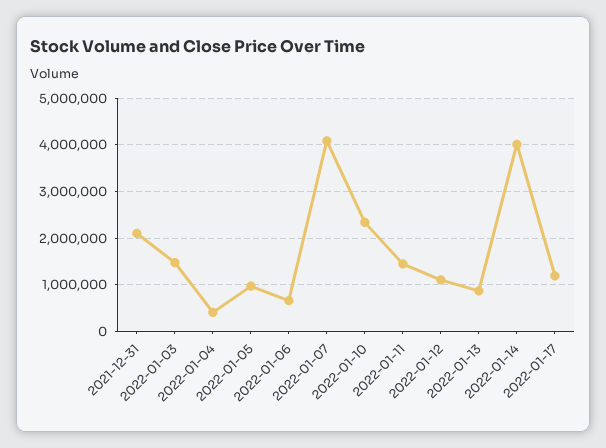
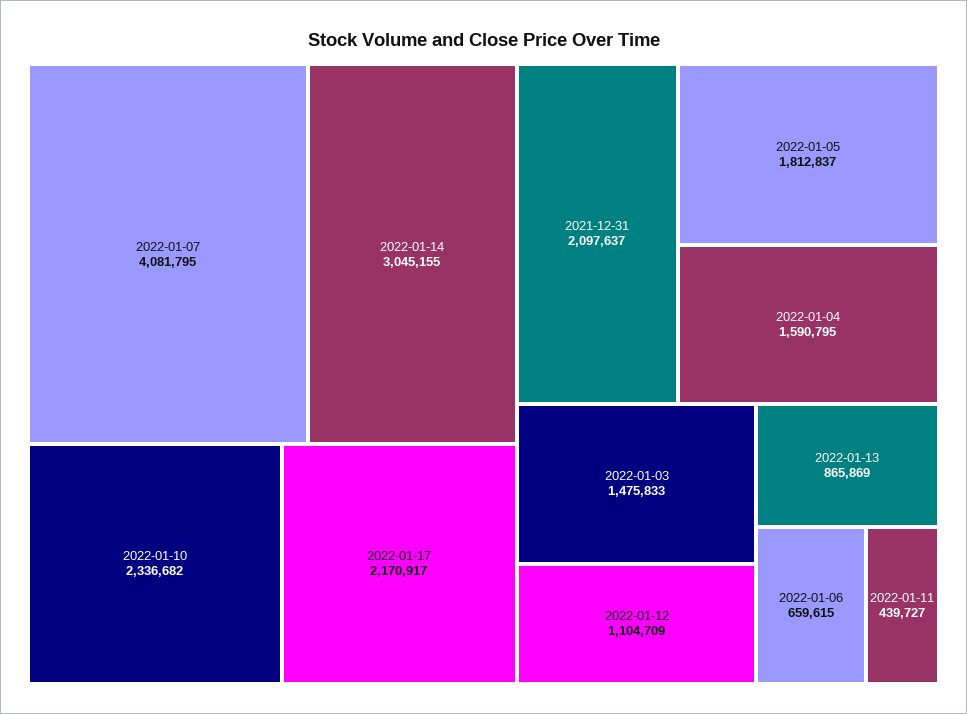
  {
    "2021-12-31": 2097637,
    "2022-01-03": 1475833,
-   "2022-01-04": 400000,
+   "2022-01-04": 1590795,
-   "2022-01-05": 1000000,
+   "2022-01-05": 1812837,
    "2022-01-06": 659615,
    "2022-01-07": 4081795,
    "2022-01-10": 2336682,
-   "2022-01-11": 1400000,
+   "2022-01-11": 439727,
    "2022-01-12": 1104709,
    "2022-01-13": 865869,
-   "2022-01-14": 4000000,
+   "2022-01-14": 3045155,
-   "2022-01-17": 1200000
+   "2022-01-17": 2170917
  }

